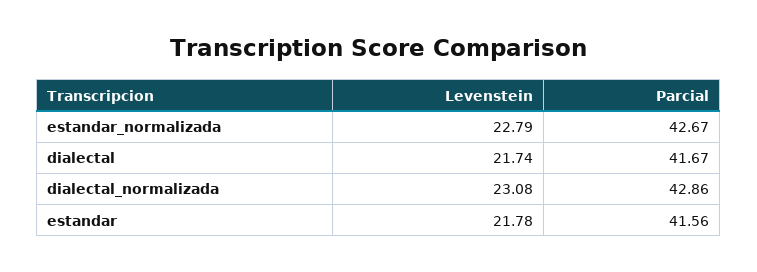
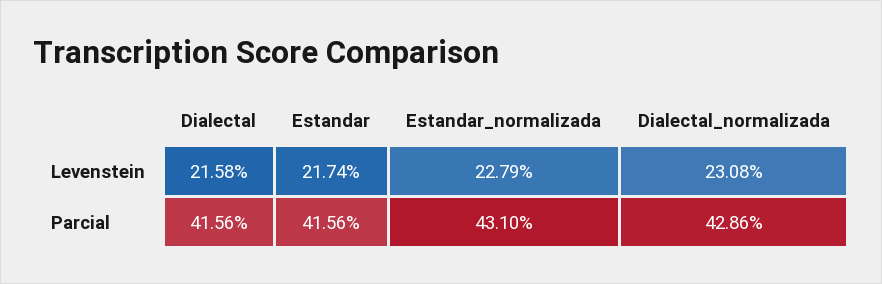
  {
    "Levenstein": {
      "estandar_normalizada": 22.79,
-     "dialectal": 21.74,
+     "dialectal": 21.58,
      "dialectal_normalizada": 23.08,
-     "estandar": 21.78
+     "estandar": 21.74
    },
    "Parcial": {
-     "estandar_normalizada": 42.67,
+     "estandar_normalizada": 43.1,
-     "dialectal": 41.67,
+     "dialectal": 41.56,
      "dialectal_normalizada": 42.86,
      "estandar": 41.56
    }
  }

